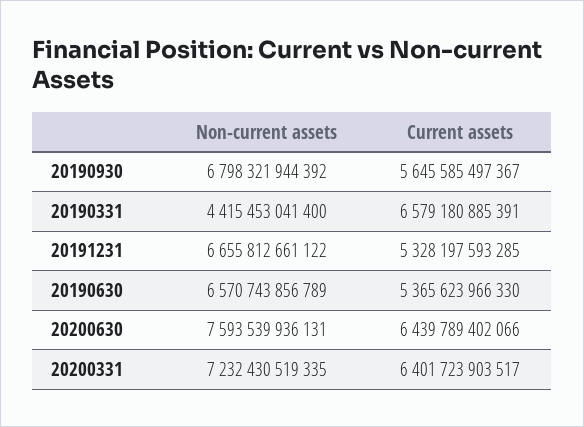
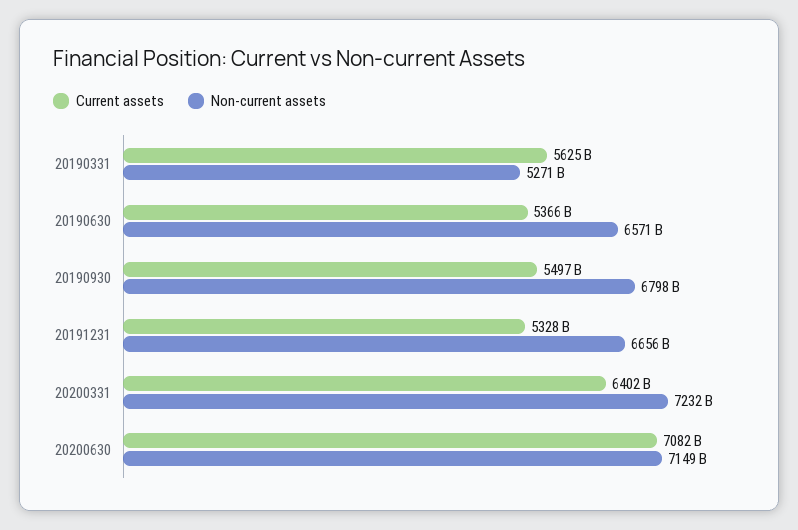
  {
    "Non-current assets": {
      "20190930": 6798321944392,
-     "20190331": 4415453041400,
+     "20190331": 5271000000000,
      "20191231": 6655812661122,
      "20190630": 6570743856789,
-     "20200630": 7593539936131,
+     "20200630": 7149000000000,
      "20200331": 7232430519335
    },
    "Current assets": {
-     "20190930": 5645585497367,
+     "20190930": 5497000000000,
-     "20190331": 6579180885391,
+     "20190331": 5625000000000,
      "20191231": 5328197593285,
      "20190630": 5365623966330,
-     "20200630": 6439789402066,
+     "20200630": 7082000000000,
      "20200331": 6401723903517
    }
  }

